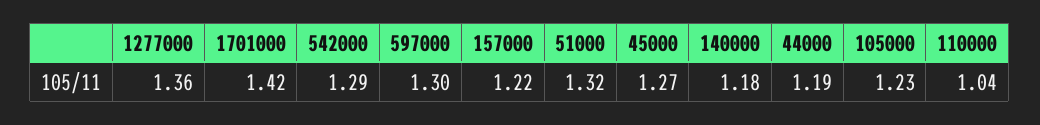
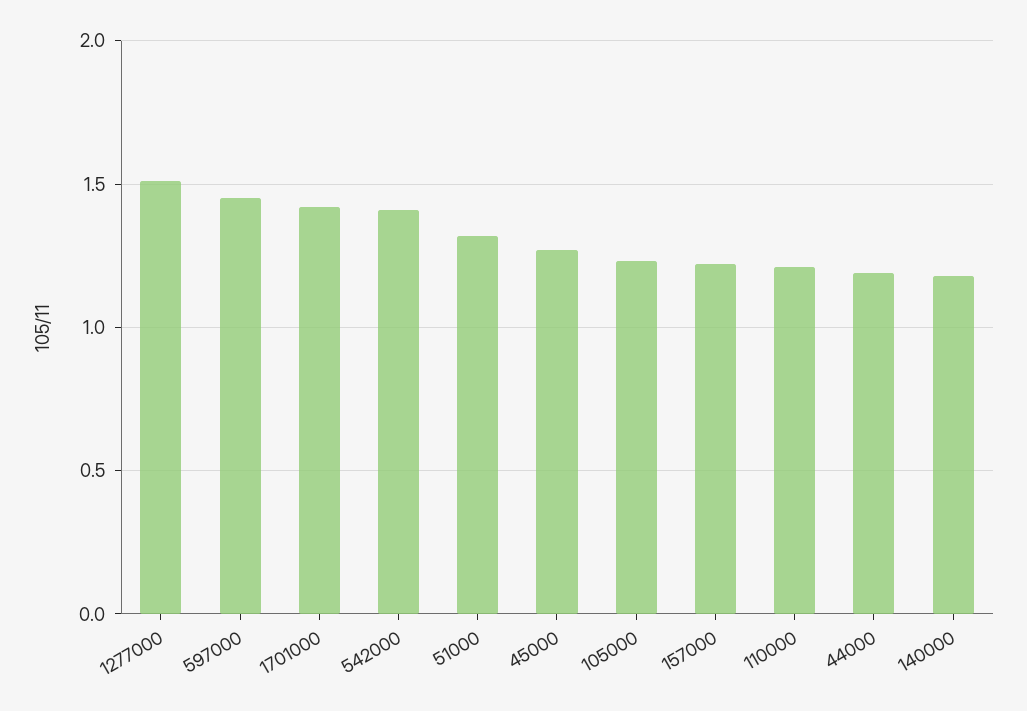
  {
-   "1277000": 1.36,
+   "1277000": 1.5,
    "1701000": 1.42,
-   "542000": 1.29,
+   "542000": 1.4,
-   "597000": 1.3,
+   "597000": 1.45,
    "157000": 1.22,
    "51000": 1.32,
    "45000": 1.27,
    "140000": 1.18,
    "44000": 1.19,
    "105000": 1.23,
-   "110000": 1.04
+   "110000": 1.2
  }

